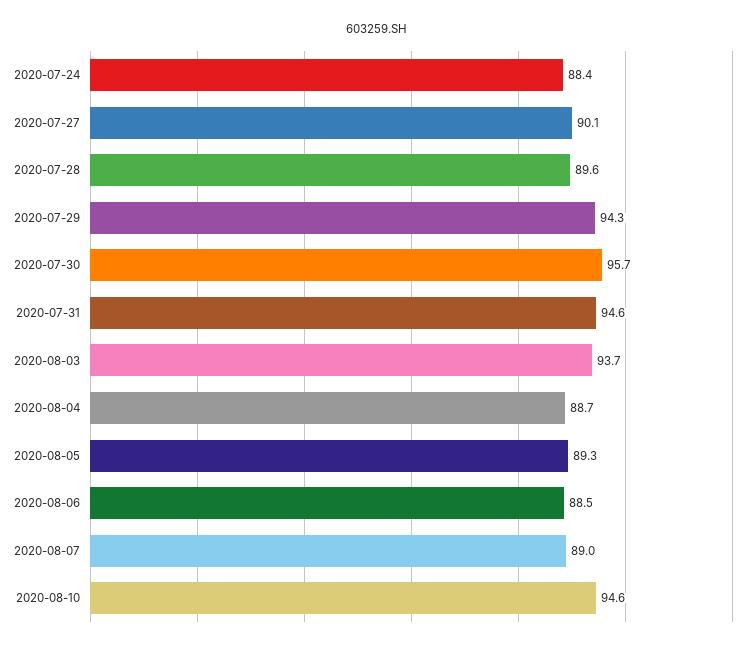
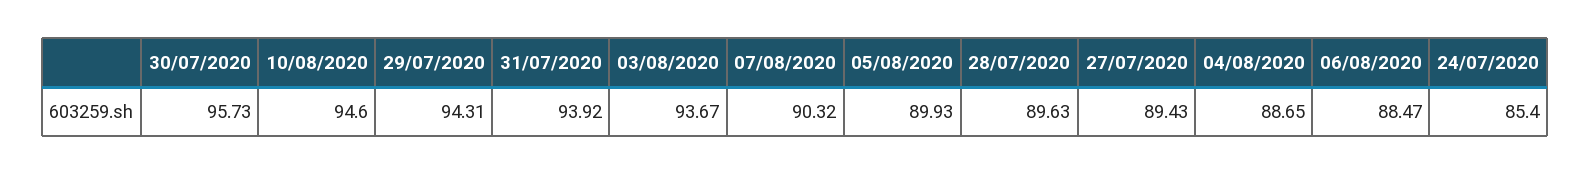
  {
-   "2020-07-24": 88.4,
+   "2020-07-24": 85.4,
-   "2020-07-27": 90.1,
+   "2020-07-27": 89.43,
    "2020-07-28": 89.63,
    "2020-07-29": 94.31,
    "2020-07-30": 95.73,
-   "2020-07-31": 94.6,
+   "2020-07-31": 93.92,
    "2020-08-03": 93.67,
    "2020-08-04": 88.65,
-   "2020-08-05": 89.3,
+   "2020-08-05": 89.93,
    "2020-08-06": 88.47,
-   "2020-08-07": 89,
+   "2020-08-07": 90.32,
    "2020-08-10": 94.6
  }

